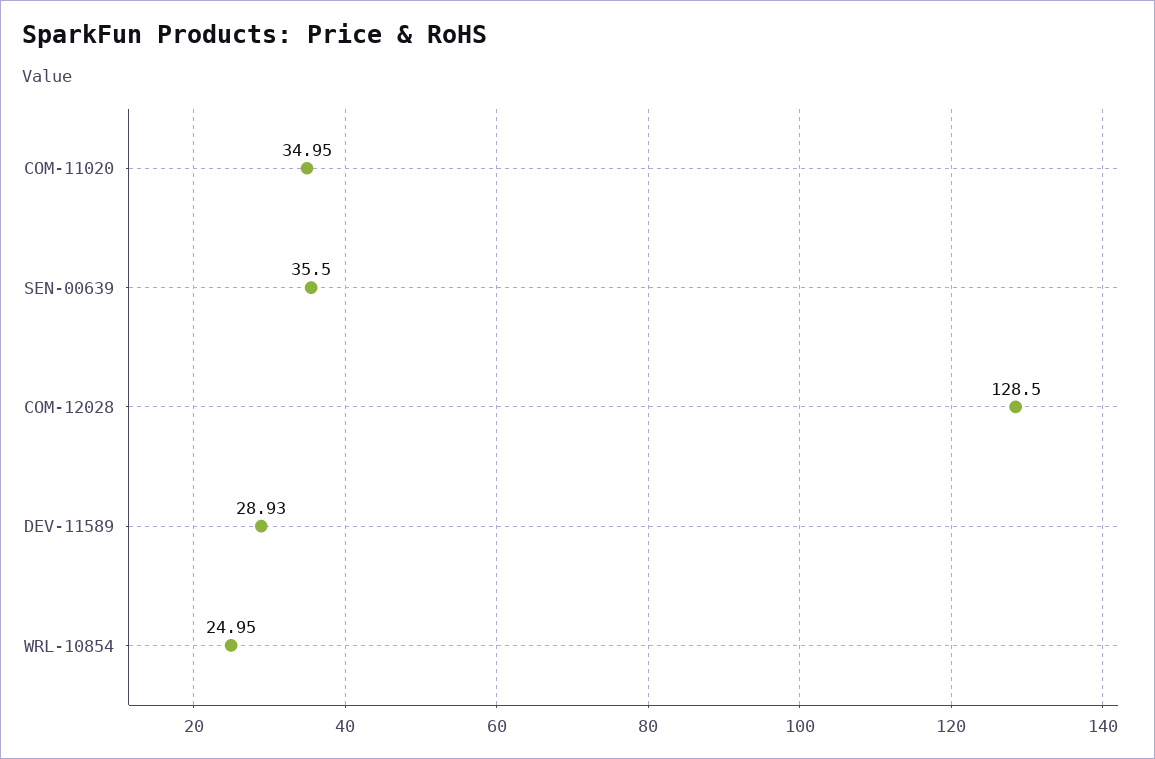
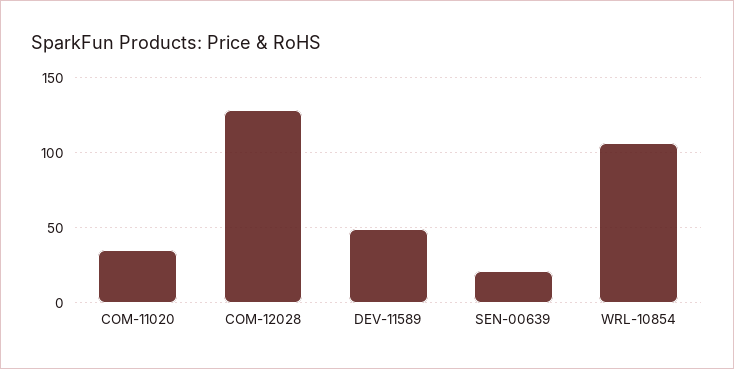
  {
    "COM-11020": 34.95,
-   "SEN-00639": 35.5,
+   "SEN-00639": 20,
    "COM-12028": 128.5,
-   "DEV-11589": 28.93,
+   "DEV-11589": 50,
-   "WRL-10854": 24.95
+   "WRL-10854": 105
  }

